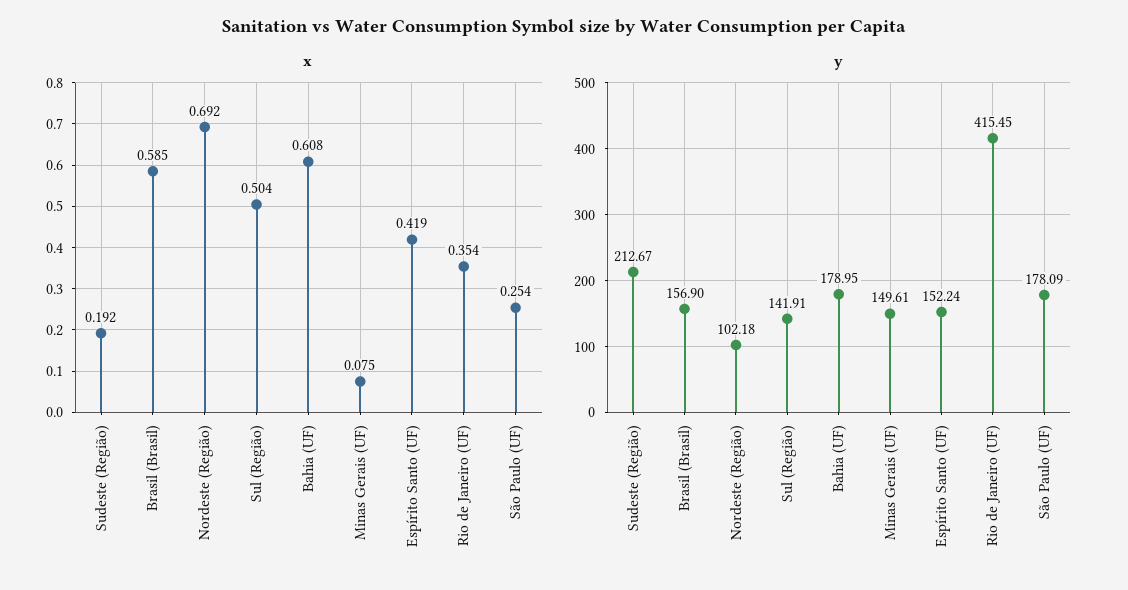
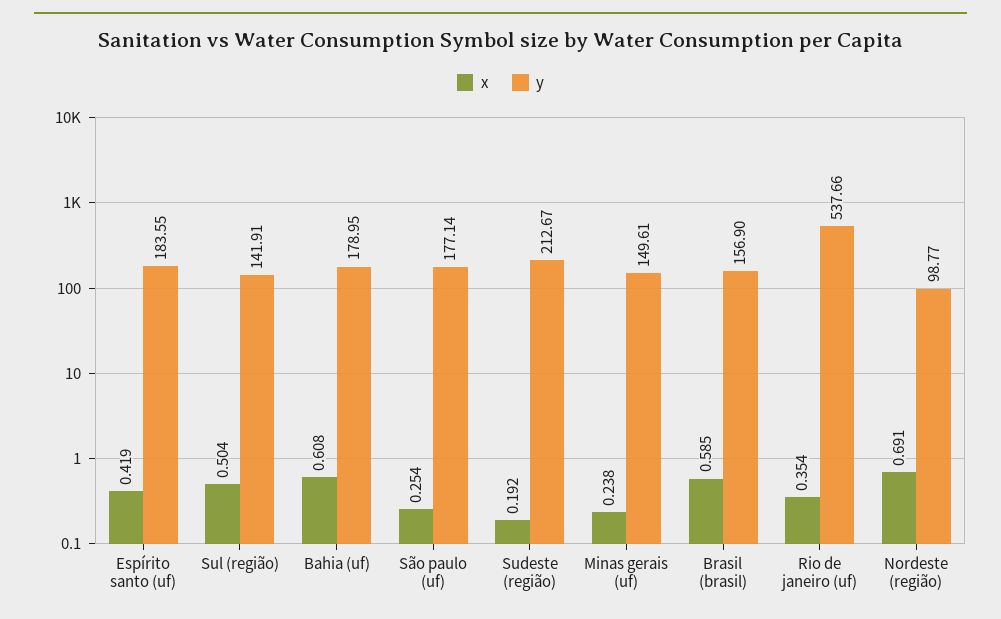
  {
    "x": {
      "Sudeste (Região)": 0.192,
      "Brasil (Brasil)": 0.585,
-     "Nordeste (Região)": 0.692,
+     "Nordeste (Região)": 0.691,
      "Sul (Região)": 0.504,
      "Bahia (UF)": 0.608,
-     "Minas Gerais (UF)": 0.075,
+     "Minas Gerais (UF)": 0.238,
      "Espírito Santo (UF)": 0.419,
      "Rio de Janeiro (UF)": 0.354,
      "São Paulo (UF)": 0.254
    },
    "y": {
      "Sudeste (Região)": 212.67,
      "Brasil (Brasil)": 156.9,
-     "Nordeste (Região)": 102.18,
+     "Nordeste (Região)": 98.77,
      "Sul (Região)": 141.91,
      "Bahia (UF)": 178.95,
      "Minas Gerais (UF)": 149.61,
-     "Espírito Santo (UF)": 152.24,
+     "Espírito Santo (UF)": 183.55,
-     "Rio de Janeiro (UF)": 415.45,
+     "Rio de Janeiro (UF)": 537.66,
-     "São Paulo (UF)": 178.09
+     "São Paulo (UF)": 177.14
    }
  }

